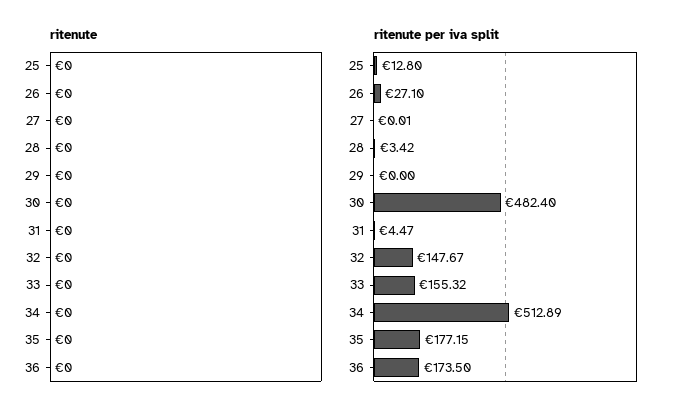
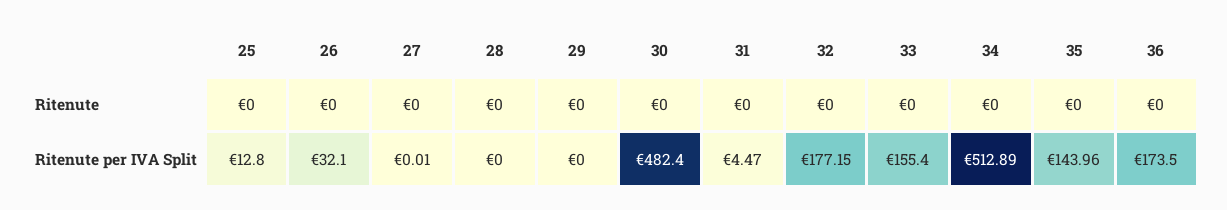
  {
    "ritenute": {
      "25": 0,
      "26": 0,
      "27": 0,
      "28": 0,
      "29": 0,
      "30": 0,
      "31": 0,
      "32": 0,
      "33": 0,
      "34": 0,
      "35": 0,
      "36": 0
    },
    "ritenute per iva split": {
      "25": 12.8,
-     "26": 27.1,
+     "26": 32.1,
      "27": 0.01,
-     "28": 3.42,
+     "28": 0,
      "29": 0,
      "30": 482.4,
      "31": 4.47,
-     "32": 147.67,
+     "32": 177.15,
-     "33": 155.32,
+     "33": 155.4,
      "34": 512.89,
-     "35": 177.15,
+     "35": 143.96,
      "36": 173.5
    }
  }

